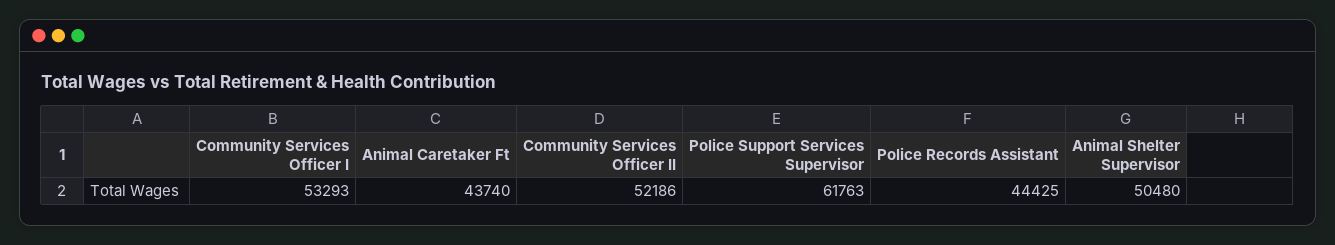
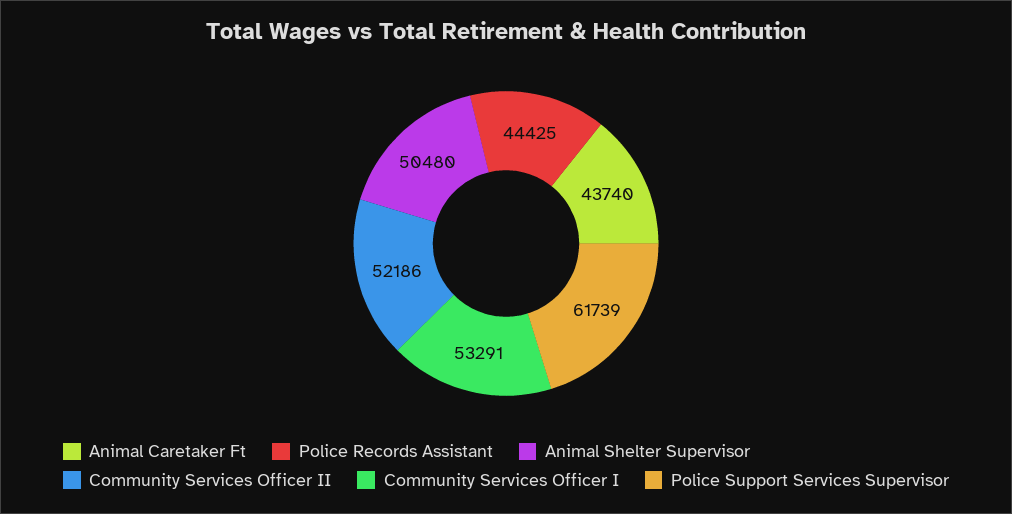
  {
-   "Community Services Officer I": 53293,
+   "Community Services Officer I": 53291,
    "Animal Caretaker Ft": 43740,
    "Community Services Officer II": 52186,
-   "Police Support Services Supervisor": 61763,
+   "Police Support Services Supervisor": 61739,
    "Police Records Assistant": 44425,
    "Animal Shelter Supervisor": 50480
  }

